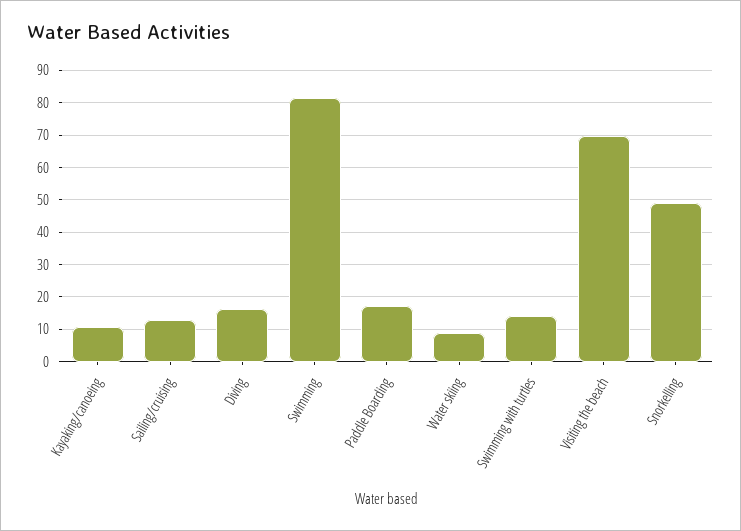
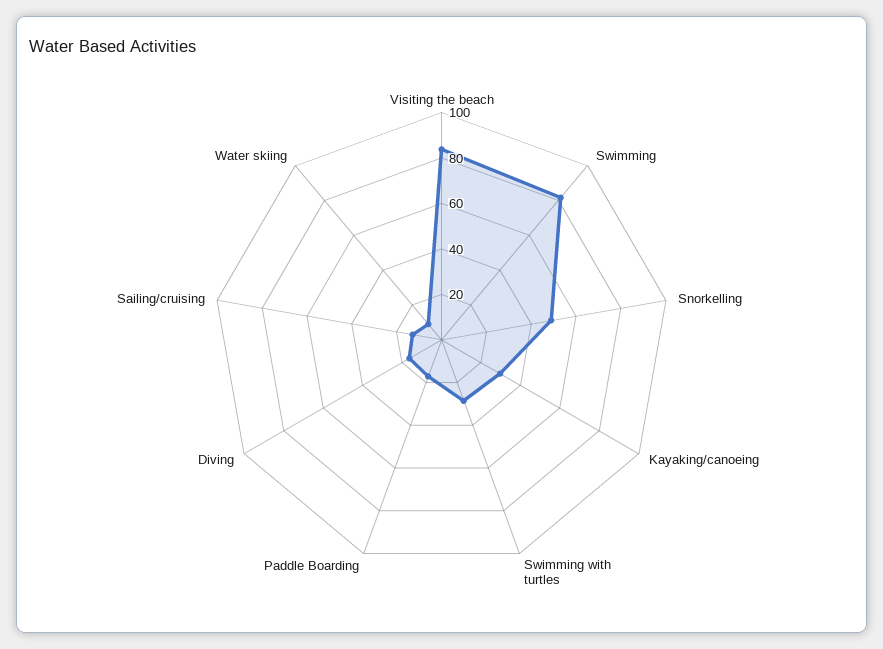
  {
-   "Kayaking/canoeing": 10,
+   "Kayaking/canoeing": 30,
    "Sailing/cruising": 12,
    "Diving": 16,
    "Swimming": 82,
    "Paddle Boarding": 18,
    "Water skiing": 8,
-   "Swimming with turtles": 14,
+   "Swimming with turtles": 30,
-   "Visiting the beach": 70,
+   "Visiting the beach": 85,
    "Snorkelling": 48
  }

